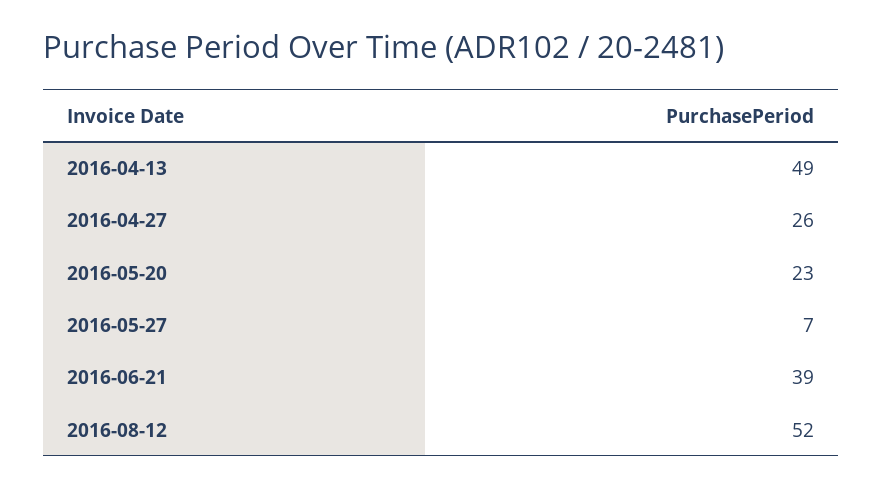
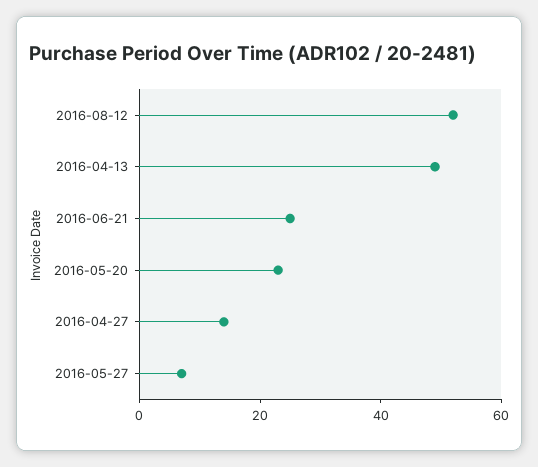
  {
    "2016-04-13": 49,
-   "2016-04-27": 26,
+   "2016-04-27": 15,
    "2016-05-20": 23,
    "2016-05-27": 7,
-   "2016-06-21": 39,
+   "2016-06-21": 25,
    "2016-08-12": 52
  }

